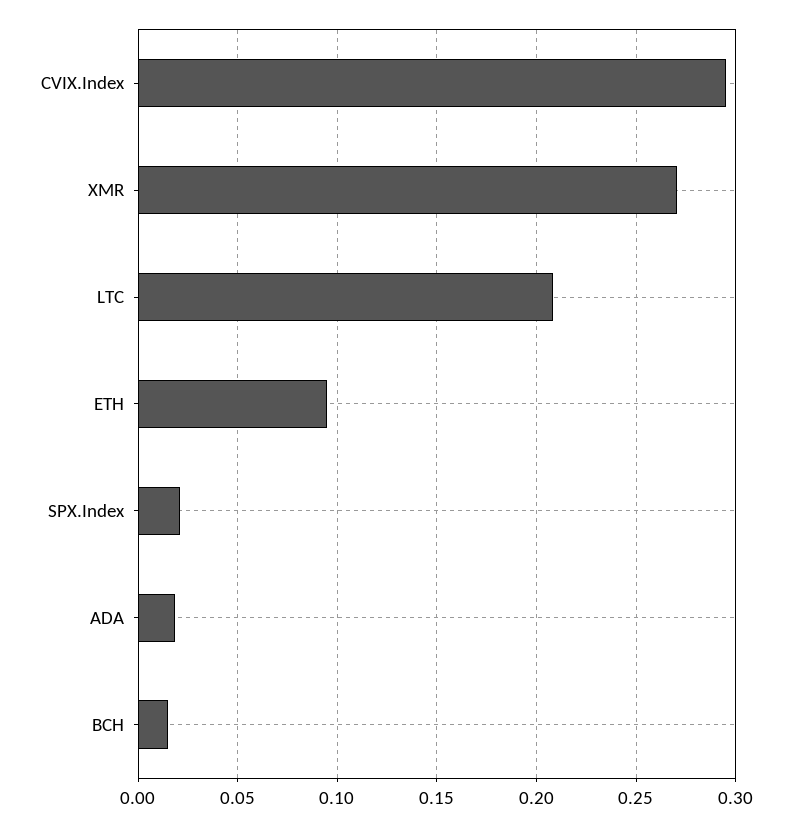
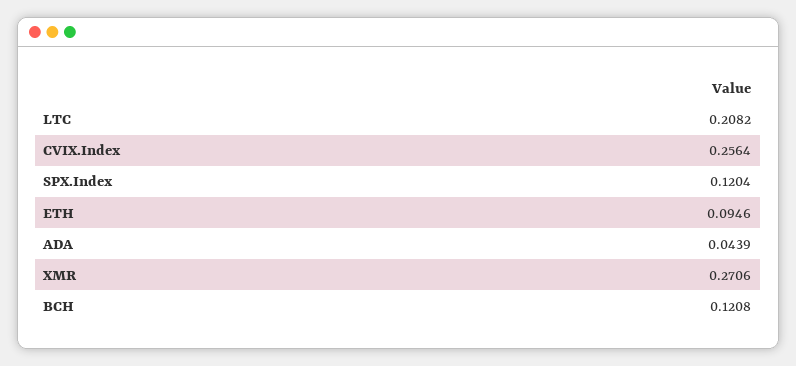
  {
-   "CVIX.Index": 0.295,
+   "CVIX.Index": 0.2564,
    "XMR": 0.2706,
    "LTC": 0.2082,
    "ETH": 0.0946,
-   "SPX.Index": 0.02,
+   "SPX.Index": 0.1204,
-   "ADA": 0.02,
+   "ADA": 0.0439,
-   "BCH": 0.015
+   "BCH": 0.1208
  }

